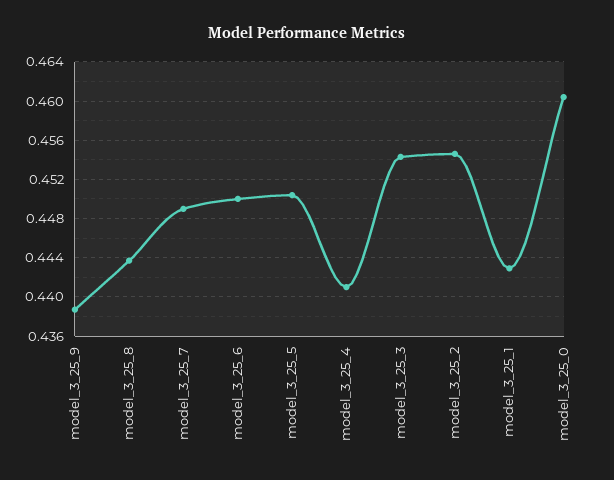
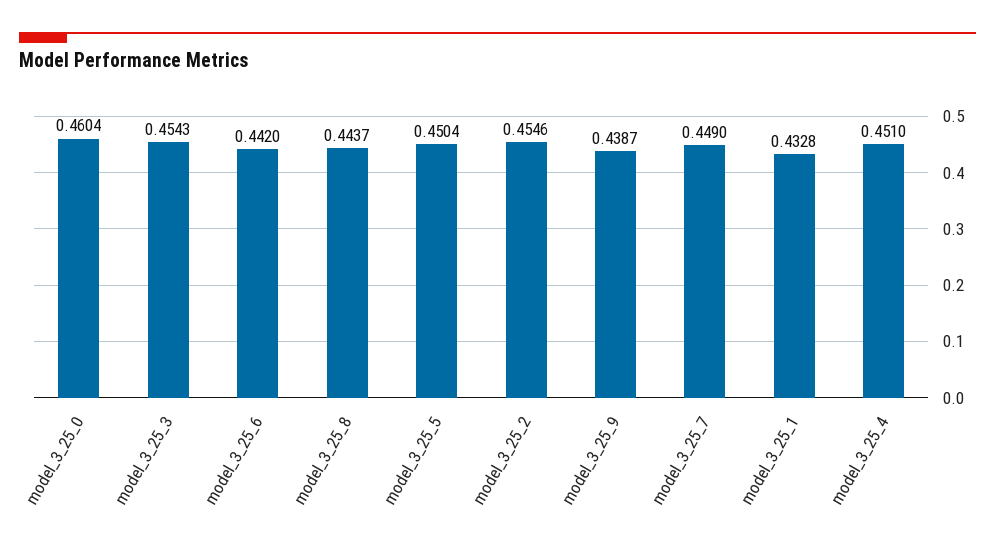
  {
    "model_3_25_9": 0.4387,
    "model_3_25_8": 0.4437,
    "model_3_25_7": 0.449,
-   "model_3_25_6": 0.45,
+   "model_3_25_6": 0.442,
    "model_3_25_5": 0.4504,
-   "model_3_25_4": 0.441,
+   "model_3_25_4": 0.451,
    "model_3_25_3": 0.4543,
    "model_3_25_2": 0.4546,
-   "model_3_25_1": 0.443,
+   "model_3_25_1": 0.4328,
    "model_3_25_0": 0.4604
  }

